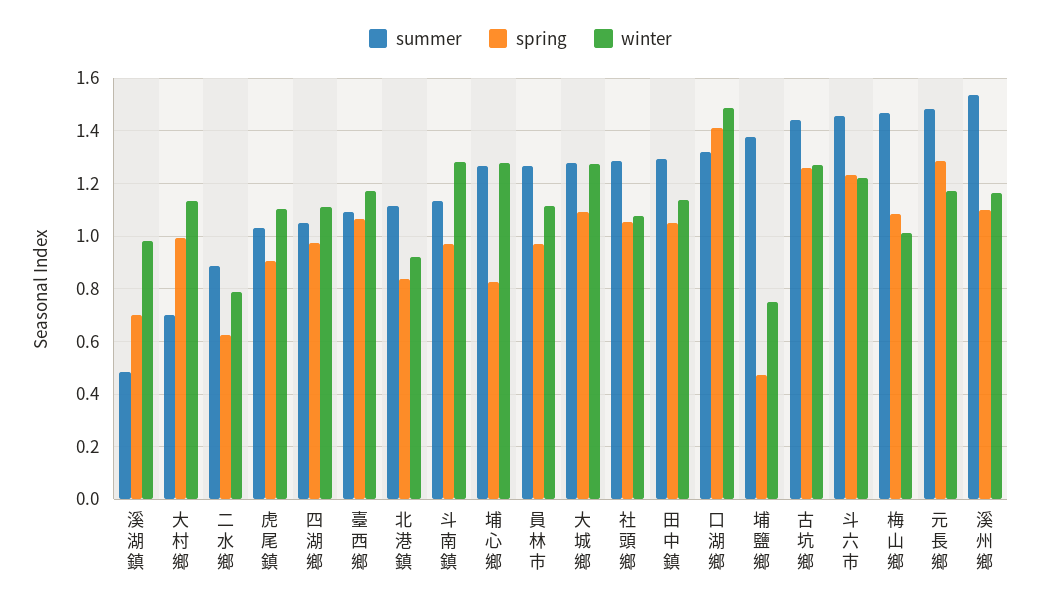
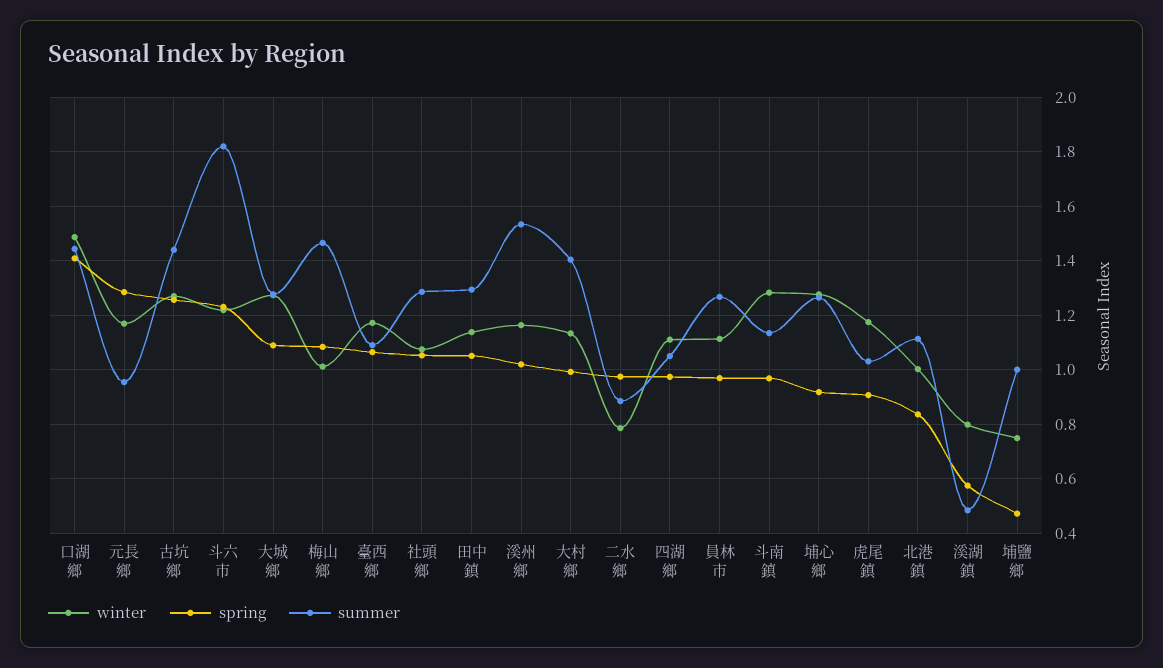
  {
    "summer": {
      "溪湖鎮": 0.475,
-     "大村鄉": 0.7,
+     "大村鄉": 1.4,
      "二水鄉": 0.875,
      "虎尾鎮": 1.025,
      "四湖鄉": 1.05,
      "臺西鄉": 1.1,
      "北港鎮": 1.125,
      "斗南鎮": 1.125,
      "埔心鄉": 1.275,
      "員林市": 1.275,
      "大城鄉": 1.275,
      "社頭鄉": 1.275,
      "田中鎮": 1.3,
-     "口湖鄉": 1.325,
+     "口湖鄉": 1.45,
-     "埔鹽鄉": 1.375,
+     "埔鹽鄉": 1,
      "古坑鄉": 1.45,
-     "斗六市": 1.45,
+     "斗六市": 1.825,
      "梅山鄉": 1.475,
-     "元長鄉": 1.475,
+     "元長鄉": 0.95,
      "溪州鄉": 1.525
    },
    "spring": {
-     "溪湖鎮": 0.7,
+     "溪湖鎮": 0.575,
      "大村鄉": 1,
-     "二水鄉": 0.625,
+     "二水鄉": 0.975,
      "虎尾鎮": 0.9,
      "四湖鄉": 0.975,
      "臺西鄉": 1.075,
      "北港鎮": 0.825,
      "斗南鎮": 0.975,
-     "埔心鄉": 0.825,
+     "埔心鄉": 0.925,
      "員林市": 0.975,
      "大城鄉": 1.1,
      "社頭鄉": 1.05,
      "田中鎮": 1.05,
      "口湖鄉": 1.4,
      "埔鹽鄉": 0.475,
      "古坑鄉": 1.25,
      "斗六市": 1.225,
      "梅山鄉": 1.075,
      "元長鄉": 1.275,
-     "溪州鄉": 1.1
+     "溪州鄉": 1.025
    },
    "winter": {
-     "溪湖鎮": 0.975,
+     "溪湖鎮": 0.8,
      "大村鄉": 1.125,
      "二水鄉": 0.775,
-     "虎尾鎮": 1.1,
+     "虎尾鎮": 1.175,
      "四湖鄉": 1.1,
      "臺西鄉": 1.175,
-     "北港鎮": 0.925,
+     "北港鎮": 1,
      "斗南鎮": 1.275,
      "埔心鄉": 1.275,
      "員林市": 1.125,
      "大城鄉": 1.275,
      "社頭鄉": 1.075,
      "田中鎮": 1.15,
      "口湖鄉": 1.475,
      "埔鹽鄉": 0.75,
      "古坑鄉": 1.275,
      "斗六市": 1.225,
      "梅山鄉": 1,
      "元長鄉": 1.175,
      "溪州鄉": 1.175
    }
  }

